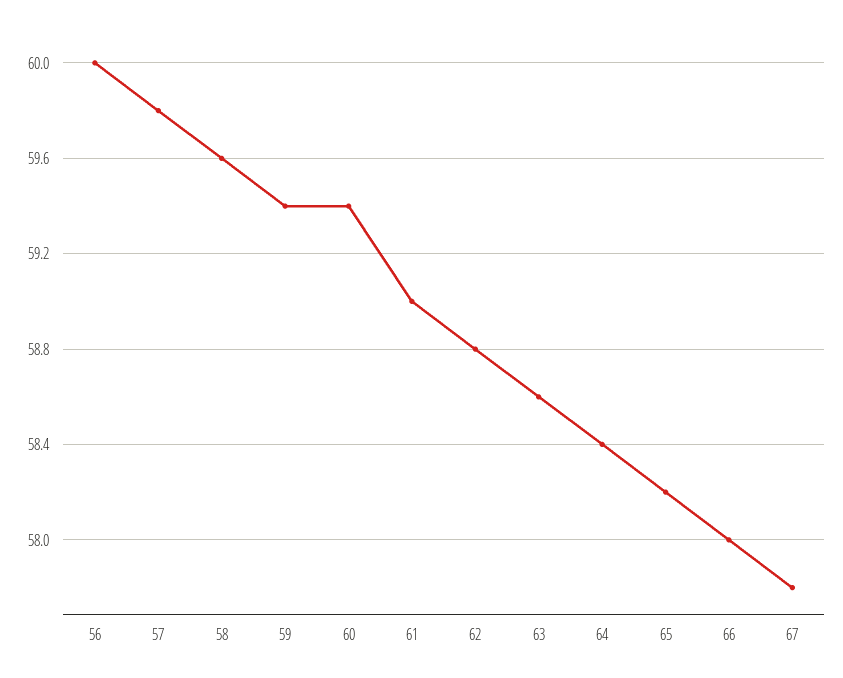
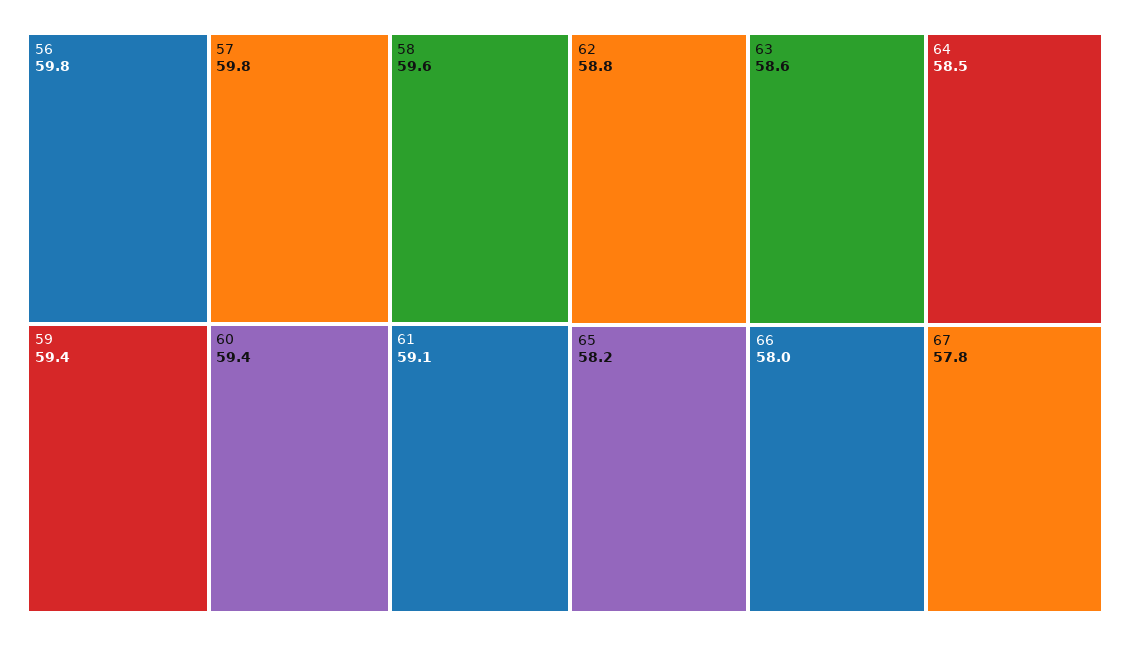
  {
-   "56": 60,
+   "56": 59.8,
    "57": 59.8,
    "58": 59.6,
    "59": 59.4,
    "60": 59.4,
-   "61": 59,
+   "61": 59.1,
    "62": 58.8,
    "63": 58.6,
-   "64": 58.4,
+   "64": 58.5,
    "65": 58.2,
    "66": 58,
    "67": 57.8
  }

